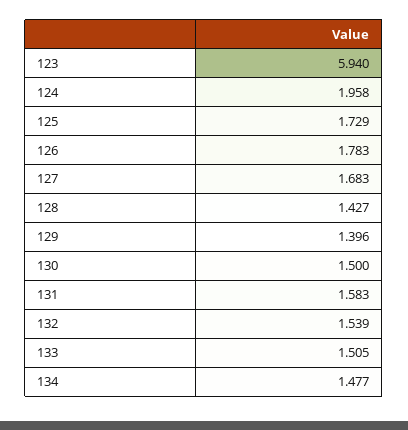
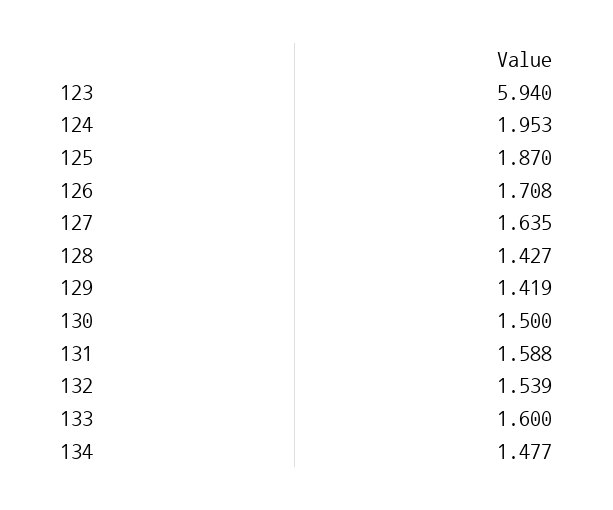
  {
    "123": 5.94,
-   "124": 1.958,
+   "124": 1.953,
-   "125": 1.729,
+   "125": 1.87,
-   "126": 1.783,
+   "126": 1.708,
-   "127": 1.683,
+   "127": 1.635,
    "128": 1.427,
-   "129": 1.396,
+   "129": 1.419,
    "130": 1.5,
-   "131": 1.583,
+   "131": 1.588,
    "132": 1.539,
-   "133": 1.505,
+   "133": 1.6,
    "134": 1.477
  }

